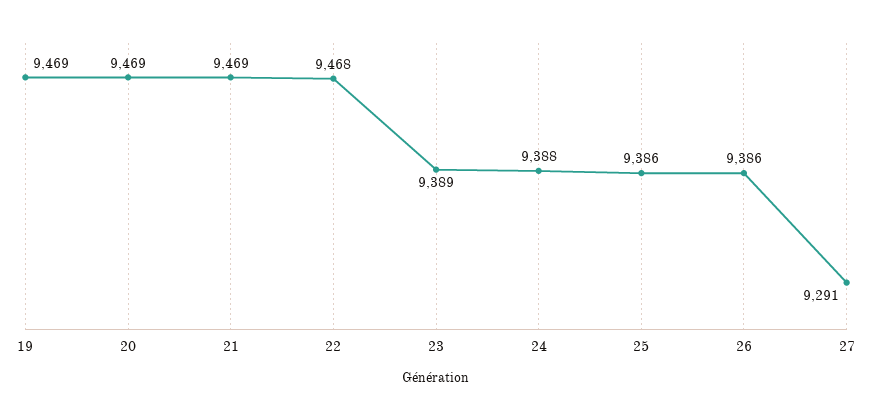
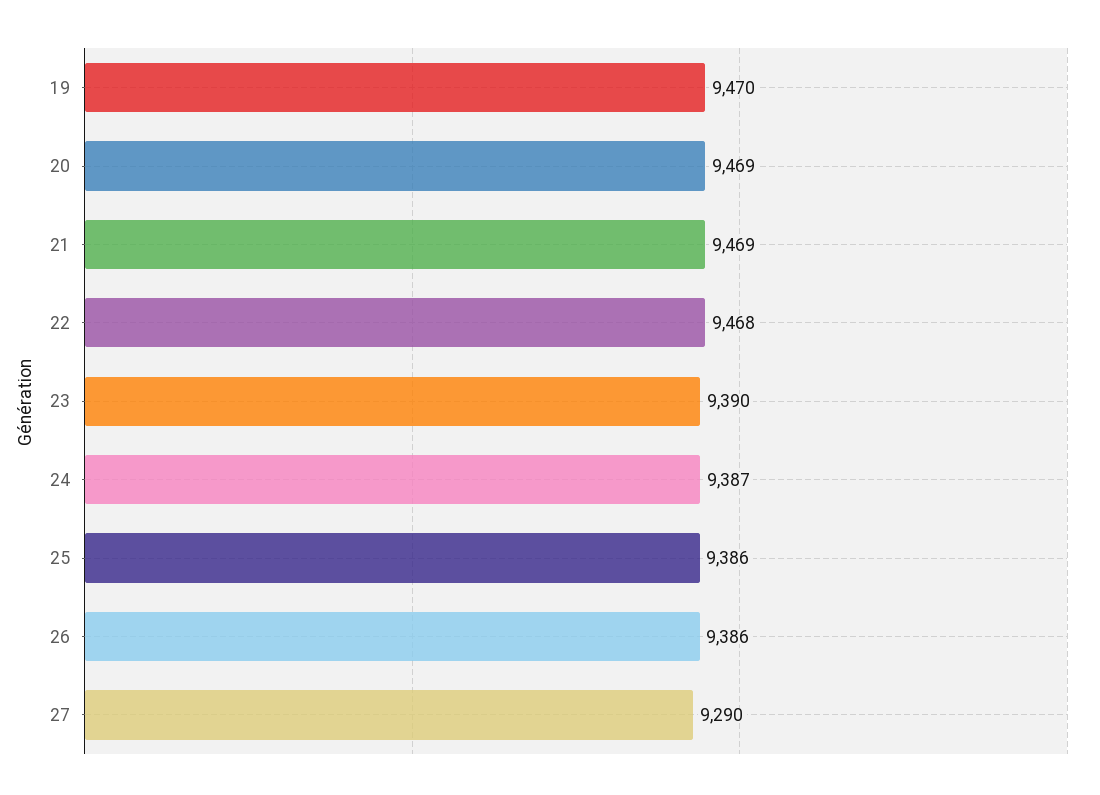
  {
-   "19": 9469,
+   "19": 9470,
    "20": 9469,
    "21": 9469,
    "22": 9468,
-   "23": 9389,
+   "23": 9390,
-   "24": 9388,
+   "24": 9387,
    "25": 9386,
    "26": 9386,
-   "27": 9291
+   "27": 9290
  }

